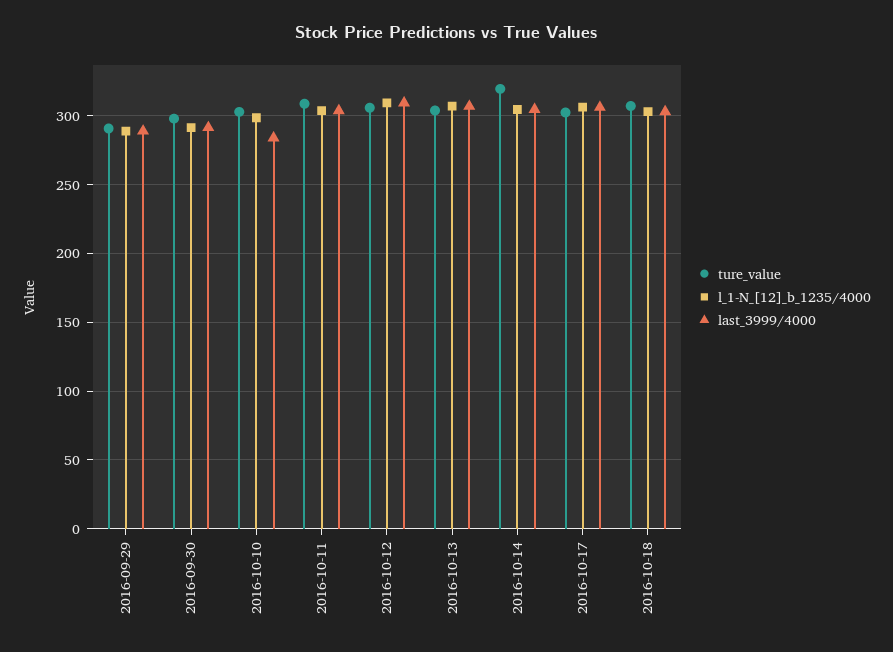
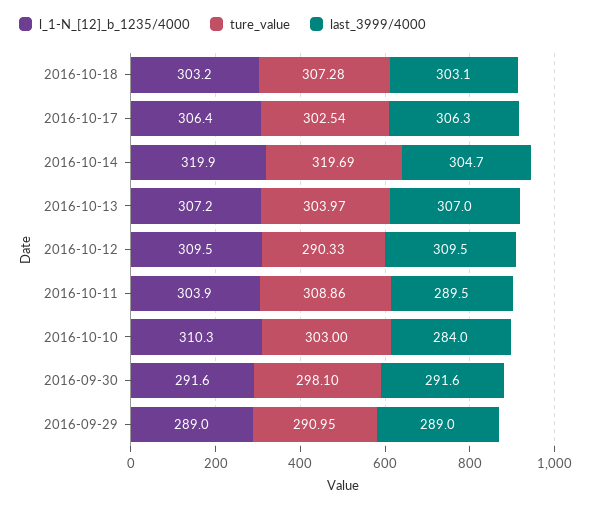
  {
    "ture_value": {
      "2016-09-29": 290.95,
      "2016-09-30": 298.1,
      "2016-10-10": 303,
      "2016-10-11": 308.86,
-     "2016-10-12": 305,
+     "2016-10-12": 290.33,
      "2016-10-13": 303.97,
      "2016-10-14": 319.69,
      "2016-10-17": 302.54,
      "2016-10-18": 307.28
    },
    "l_1-N_[12]_b_1235/4000": {
      "2016-09-29": 289,
      "2016-09-30": 291.6,
-     "2016-10-10": 300,
+     "2016-10-10": 310.3,
      "2016-10-11": 303.9,
      "2016-10-12": 309.5,
      "2016-10-13": 307.2,
-     "2016-10-14": 305,
+     "2016-10-14": 319.9,
      "2016-10-17": 306.4,
      "2016-10-18": 303.2
    },
    "last_3999/4000": {
      "2016-09-29": 289,
      "2016-09-30": 291.6,
      "2016-10-10": 284,
-     "2016-10-11": 305,
+     "2016-10-11": 289.5,
      "2016-10-12": 309.5,
      "2016-10-13": 307,
      "2016-10-14": 304.7,
      "2016-10-17": 306.3,
      "2016-10-18": 303.1
    }
  }

